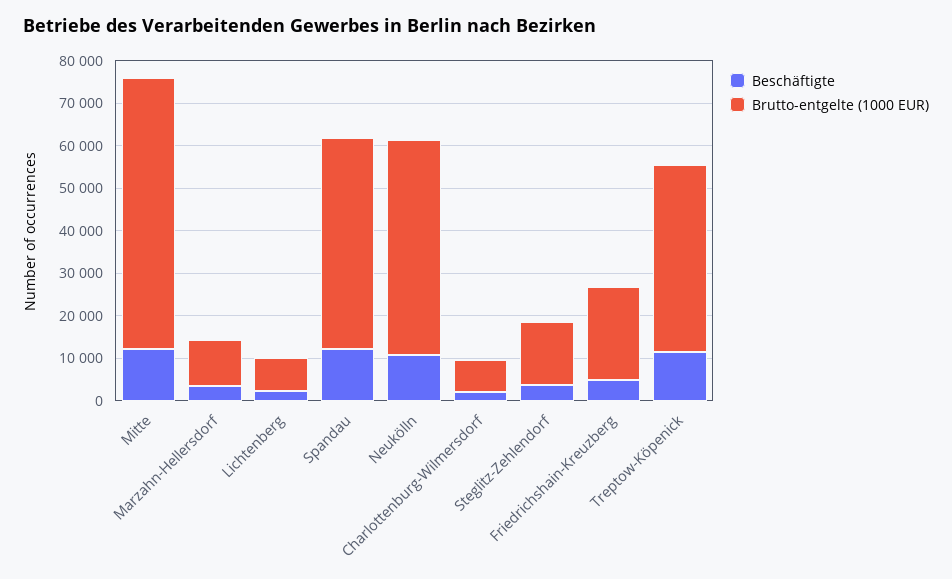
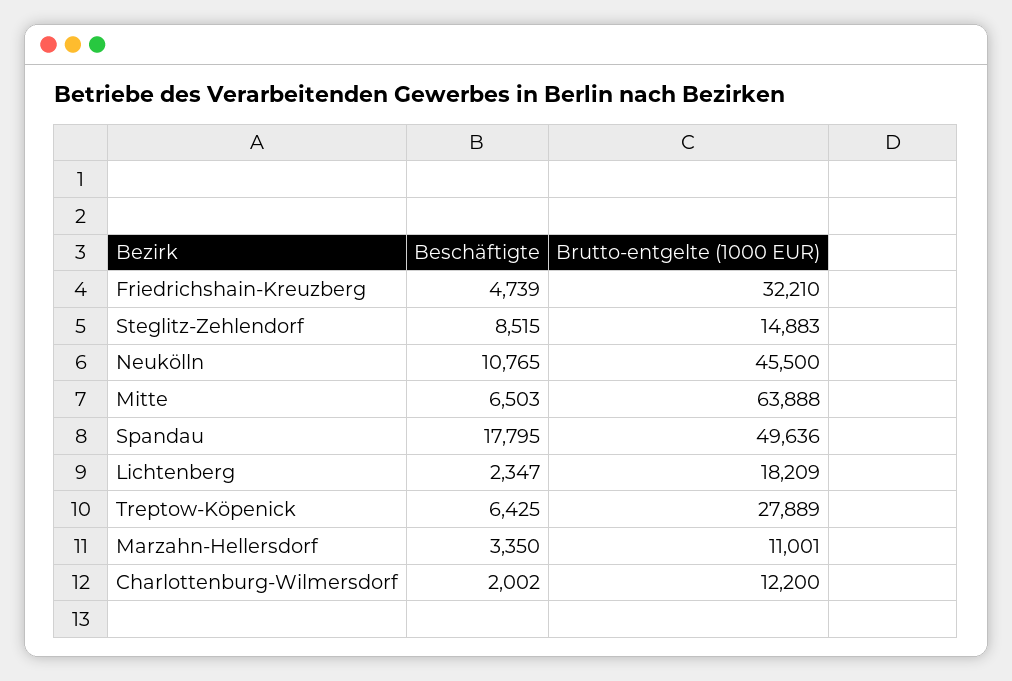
  {
    "Beschäftigte": {
-     "Mitte": 12000,
+     "Mitte": 6503,
      "Marzahn-Hellersdorf": 3350,
      "Lichtenberg": 2347,
-     "Spandau": 12000,
+     "Spandau": 17795,
      "Neukölln": 10765,
      "Charlottenburg-Wilmersdorf": 2002,
-     "Steglitz-Zehlendorf": 4000,
+     "Steglitz-Zehlendorf": 8515,
      "Friedrichshain-Kreuzberg": 4739,
-     "Treptow-Köpenick": 12000
+     "Treptow-Köpenick": 6425
    },
    "Brutto-entgelte (1000 EUR)": {
      "Mitte": 63888,
      "Marzahn-Hellersdorf": 11001,
-     "Lichtenberg": 8000,
+     "Lichtenberg": 18209,
      "Spandau": 49636,
-     "Neukölln": 50000,
+     "Neukölln": 45500,
-     "Charlottenburg-Wilmersdorf": 8000,
+     "Charlottenburg-Wilmersdorf": 12200,
      "Steglitz-Zehlendorf": 14883,
-     "Friedrichshain-Kreuzberg": 22000,
+     "Friedrichshain-Kreuzberg": 32210,
-     "Treptow-Köpenick": 44000
+     "Treptow-Köpenick": 27889
    }
  }

